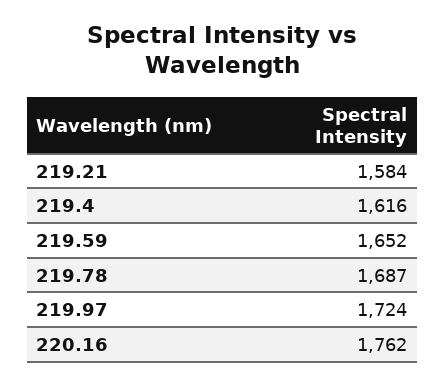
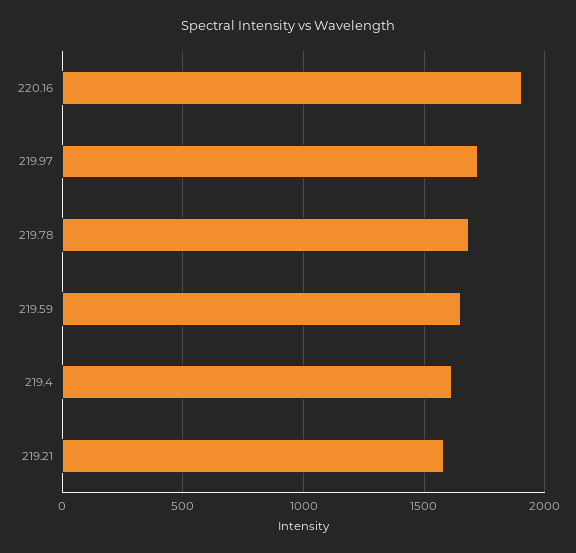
  {
    "219.21": 1584,
    "219.4": 1616,
    "219.59": 1652,
    "219.78": 1687,
    "219.97": 1724,
-   "220.16": 1762
+   "220.16": 1900
  }

